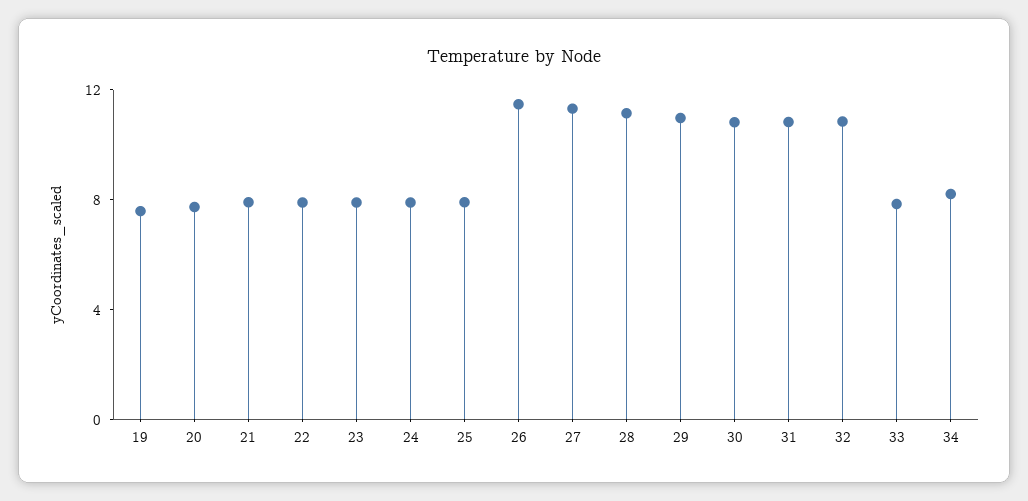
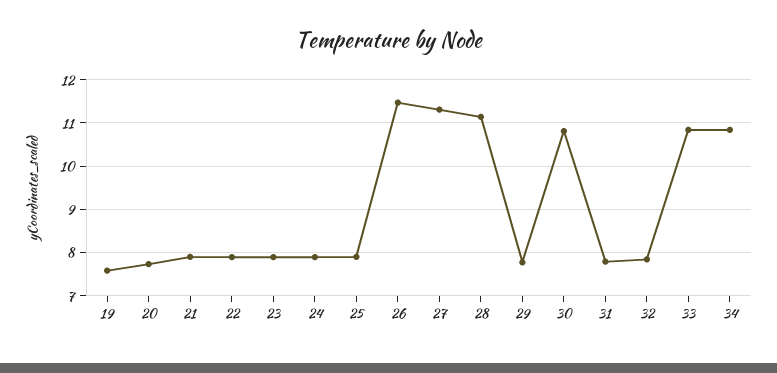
  {
    "19": 7.6,
    "20": 7.8,
    "21": 8,
    "22": 7.8,
    "23": 7.8,
    "24": 7.8,
    "25": 8,
    "26": 11.4,
    "27": 11.4,
    "28": 11.2,
-   "29": 11,
+   "29": 7.8,
    "30": 10.8,
-   "31": 11,
+   "31": 7.8,
-   "32": 11,
+   "32": 7.8,
-   "33": 8,
+   "33": 10.8,
-   "34": 8
+   "34": 10.8
  }

